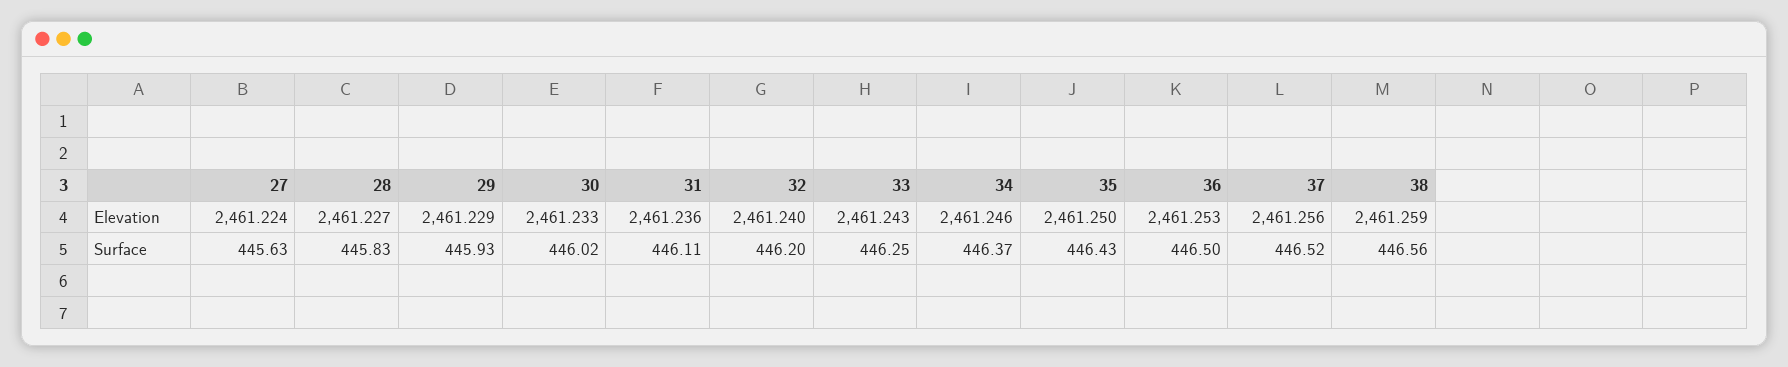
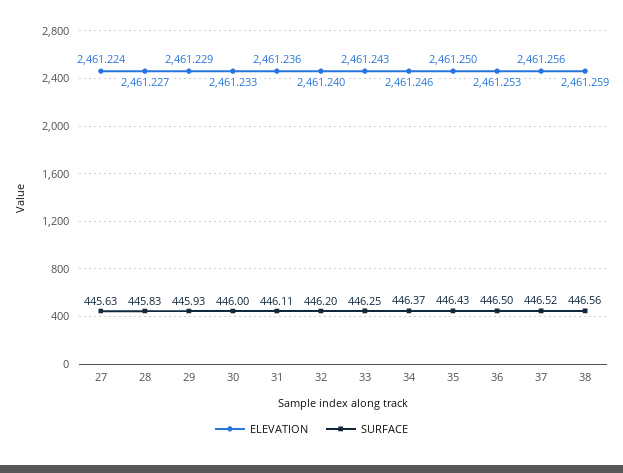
  {
    "Elevation": {
      "27": 2461.224,
      "28": 2461.227,
      "29": 2461.229,
      "30": 2461.233,
      "31": 2461.236,
      "32": 2461.24,
      "33": 2461.243,
      "34": 2461.246,
      "35": 2461.25,
      "36": 2461.253,
      "37": 2461.256,
      "38": 2461.259
    },
    "Surface": {
      "27": 445.63,
      "28": 445.83,
      "29": 445.93,
-     "30": 446.02,
+     "30": 446,
      "31": 446.11,
      "32": 446.2,
      "33": 446.25,
      "34": 446.37,
      "35": 446.43,
      "36": 446.5,
      "37": 446.52,
      "38": 446.56
    }
  }

